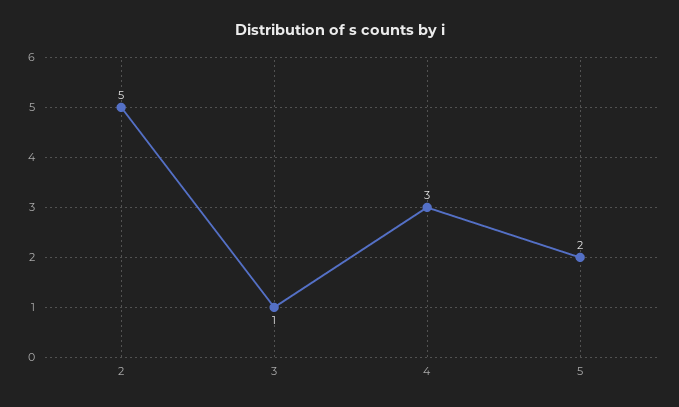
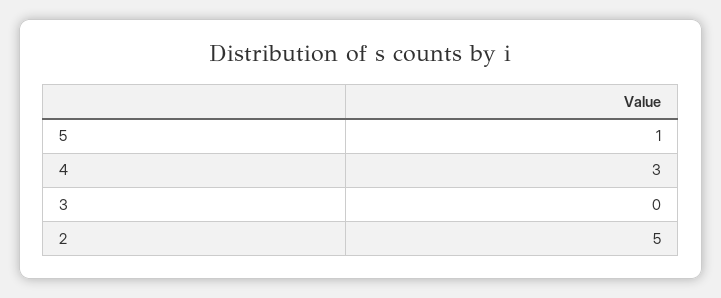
  {
    "2": 5,
-   "3": 1,
+   "3": 0,
    "4": 3,
-   "5": 2
+   "5": 1
  }

